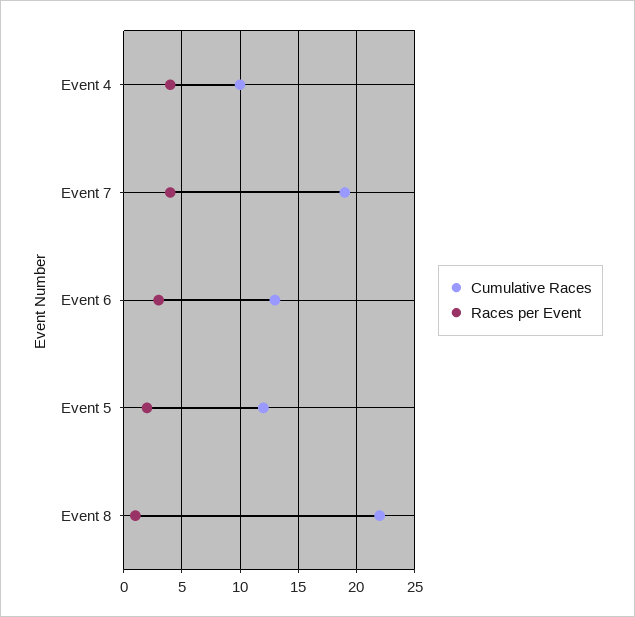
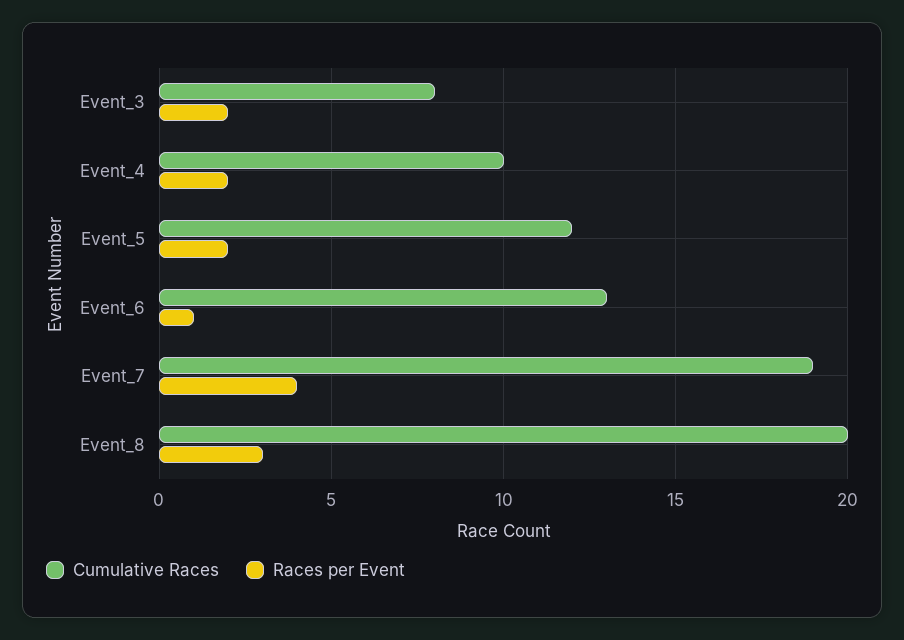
  {
    "Cumulative Races": {
      "Event 4": 10,
      "Event 7": 19,
      "Event 6": 13,
      "Event 5": 12,
-     "Event 8": 22
+     "Event 8": 20,
+     "Event_3": 8
    },
    "Races per Event": {
-     "Event 4": 4,
+     "Event 4": 2,
      "Event 7": 4,
-     "Event 6": 3,
+     "Event 6": 1,
      "Event 5": 2,
-     "Event 8": 1
+     "Event 8": 3,
+     "Event_3": 2
    }
  }

